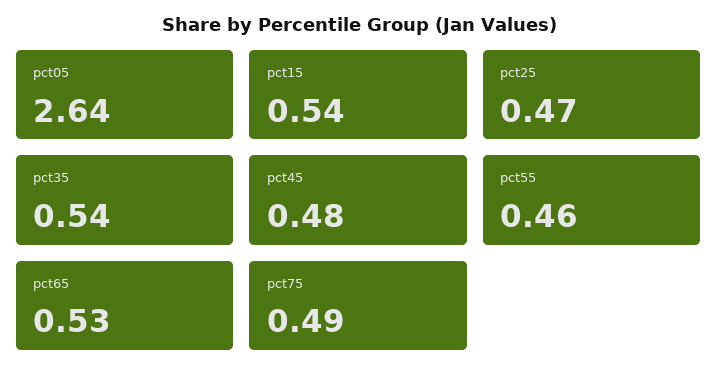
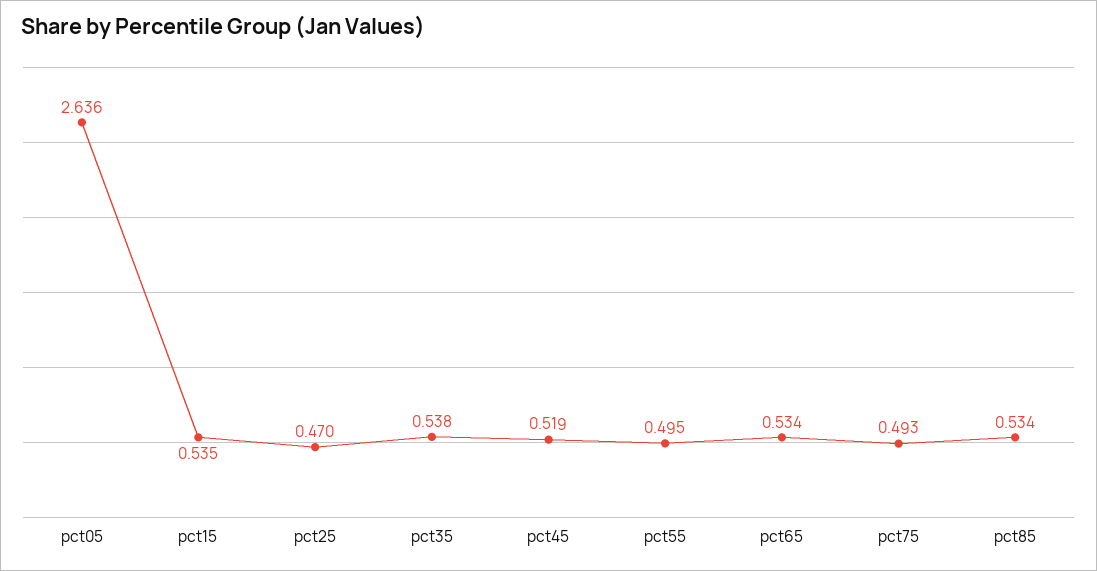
  {
    "pct05": 2.636,
    "pct15": 0.535,
    "pct25": 0.47,
    "pct35": 0.538,
-   "pct45": 0.48,
+   "pct45": 0.519,
-   "pct55": 0.46,
+   "pct55": 0.495,
    "pct65": 0.534,
-   "pct75": 0.493
+   "pct75": 0.493,
+   "pct85": 0.534
  }

